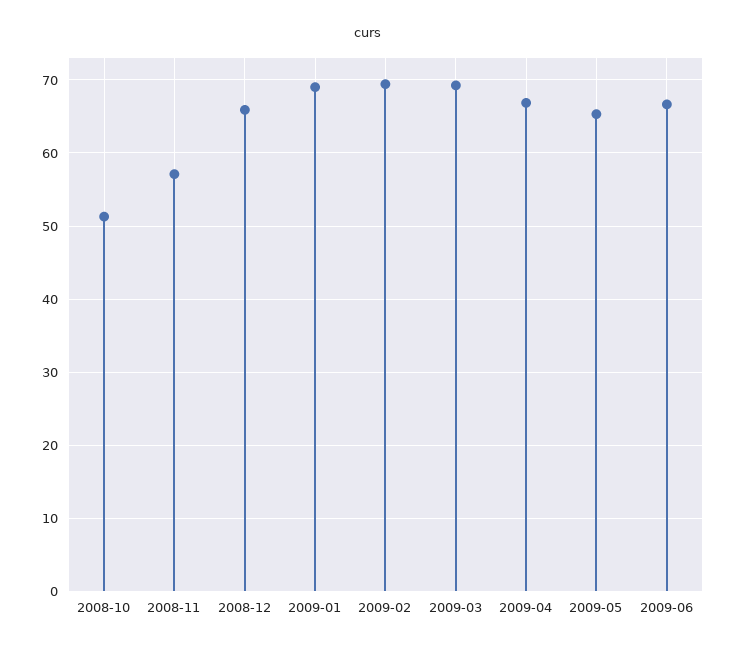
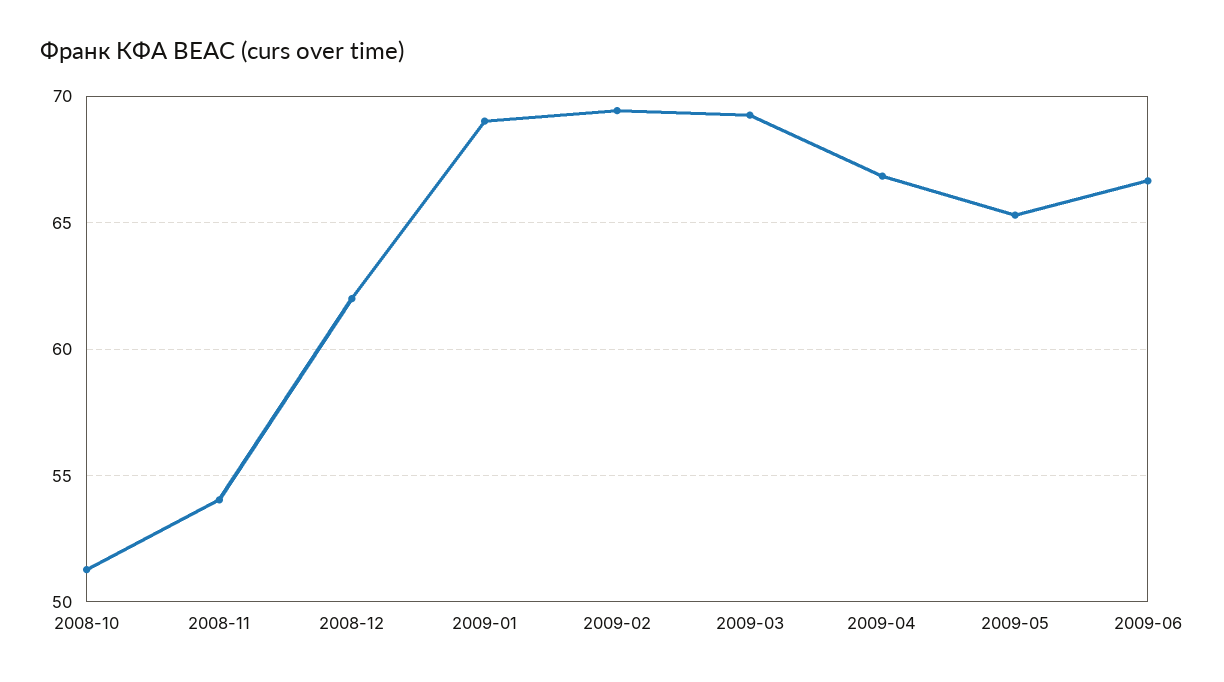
  {
    "2008-10": 51.5,
-   "2008-11": 57,
+   "2008-11": 54,
-   "2008-12": 66,
+   "2008-12": 62,
    "2009-01": 69,
    "2009-02": 69.5,
    "2009-03": 69.5,
    "2009-04": 67,
    "2009-05": 65.5,
    "2009-06": 66.5
  }

